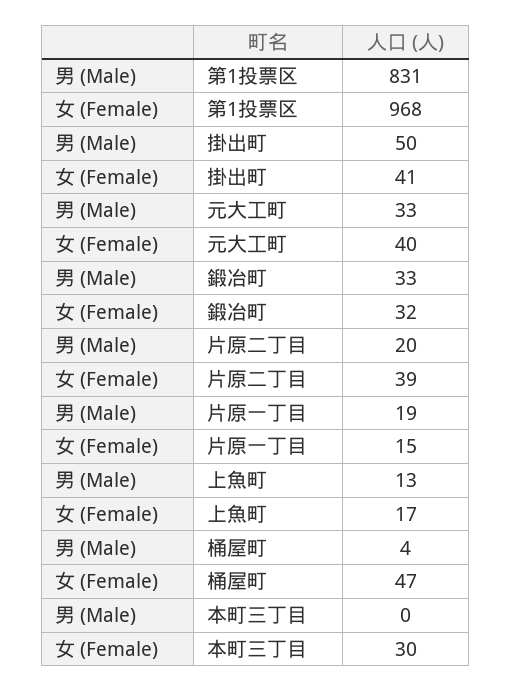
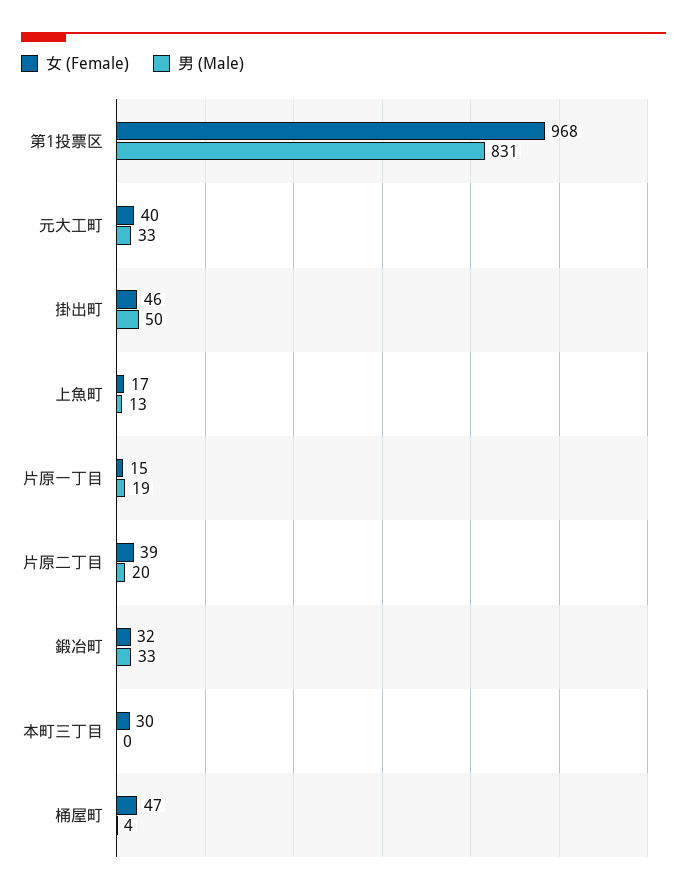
  {
    "男 (Male)": {
      "第1投票区": 831,
      "掛出町": 50,
      "元大工町": 33,
      "鍛冶町": 33,
      "片原二丁目": 20,
      "片原一丁目": 19,
      "上魚町": 13,
      "桶屋町": 4,
      "本町三丁目": 0
    },
    "女 (Female)": {
      "第1投票区": 968,
-     "掛出町": 41,
+     "掛出町": 46,
      "元大工町": 40,
      "鍛冶町": 32,
      "片原二丁目": 39,
      "片原一丁目": 15,
      "上魚町": 17,
      "桶屋町": 47,
      "本町三丁目": 30
    }
  }

